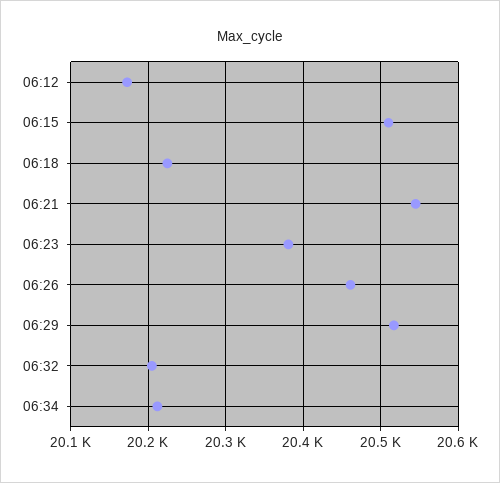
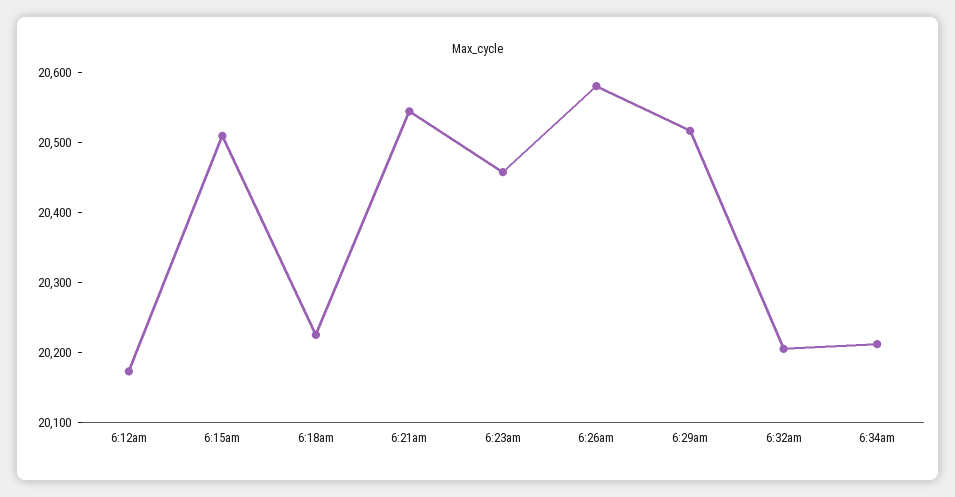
  {
    "06:12": 20170,
    "06:15": 20510,
    "06:18": 20230,
    "06:21": 20550,
-   "06:23": 20380,
+   "06:23": 20460,
-   "06:26": 20460,
+   "06:26": 20580,
    "06:29": 20520,
    "06:32": 20210,
    "06:34": 20210
  }

